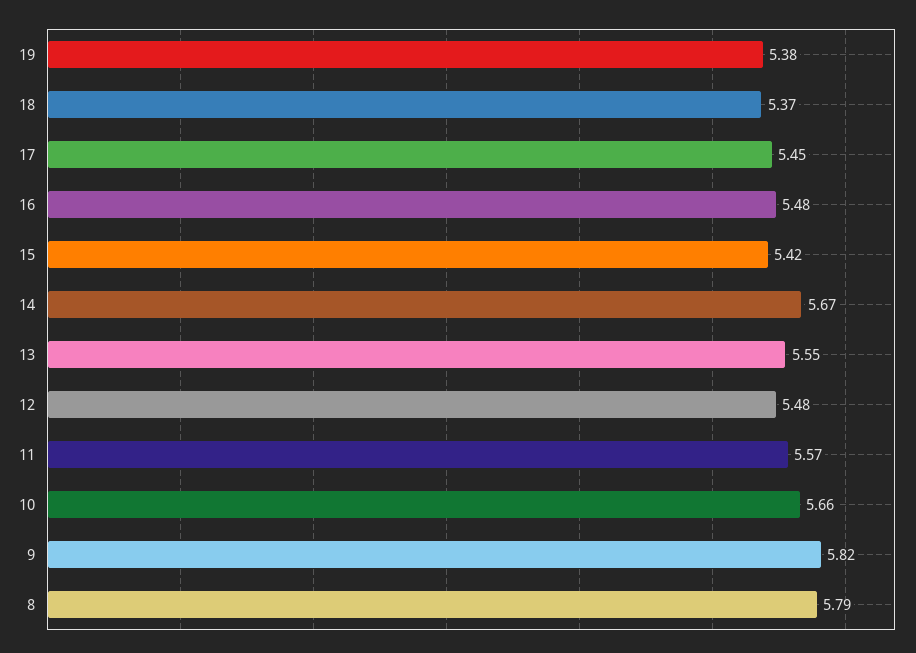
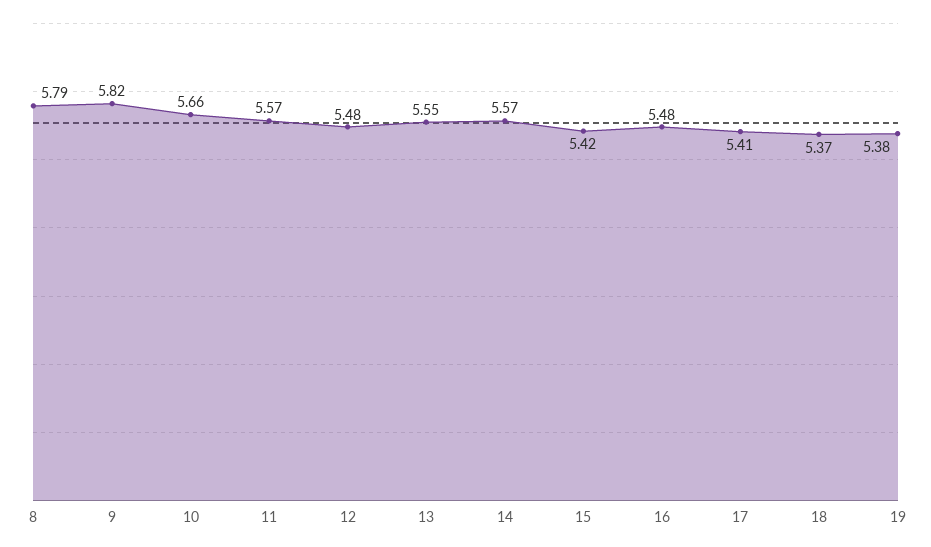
  {
    "19": 5.38,
    "18": 5.37,
-   "17": 5.45,
+   "17": 5.41,
    "16": 5.48,
    "15": 5.42,
-   "14": 5.67,
+   "14": 5.57,
    "13": 5.55,
    "12": 5.48,
    "11": 5.57,
    "10": 5.66,
    "9": 5.82,
    "8": 5.79
  }

